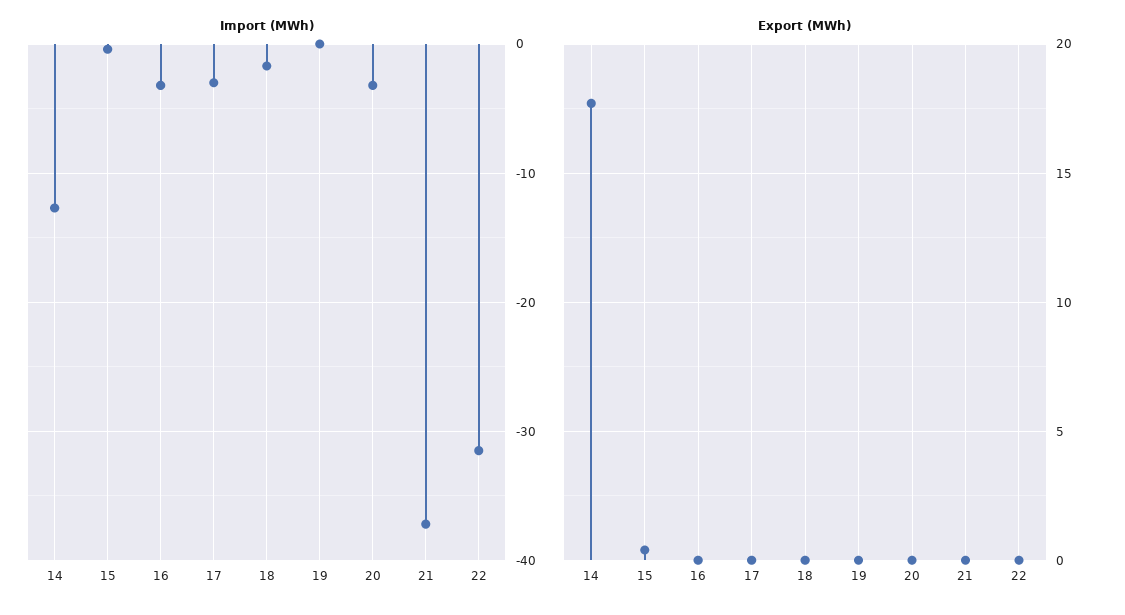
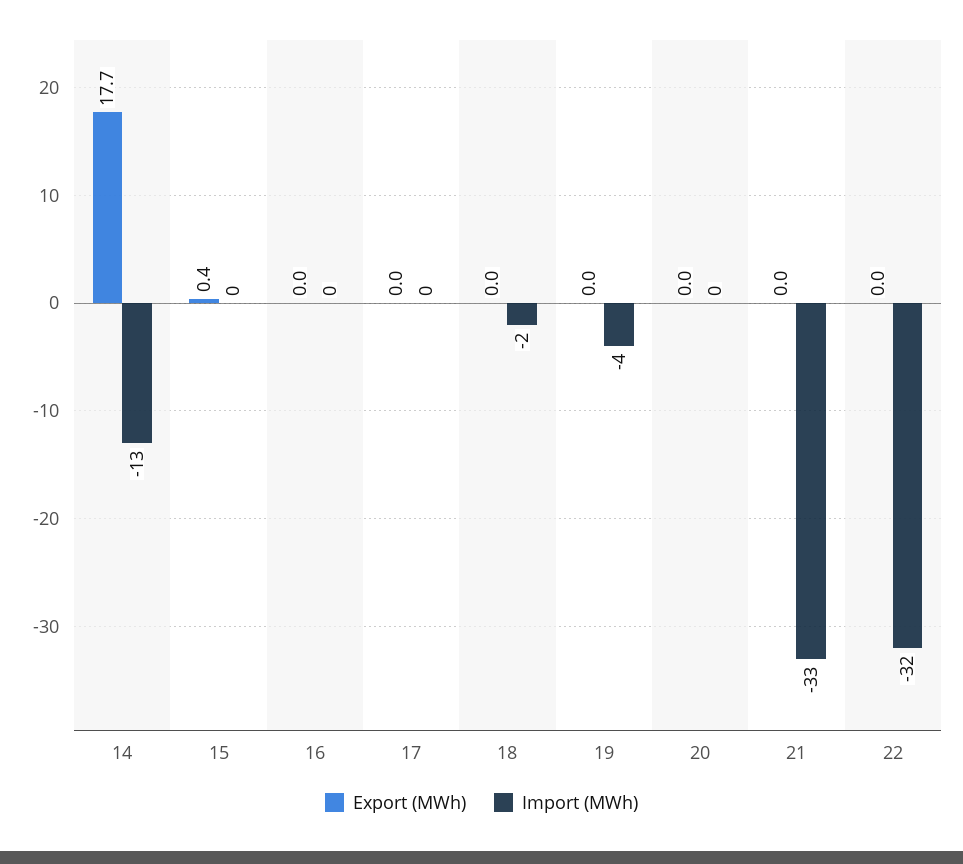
  {
    "Import (MWh)": {
      "14": -13,
      "15": 0,
-     "16": -3,
+     "16": 0,
-     "17": -3,
+     "17": 0,
      "18": -2,
-     "19": 0,
+     "19": -4,
-     "20": -3,
+     "20": 0,
-     "21": -37,
+     "21": -33,
      "22": -32
    },
    "Export (MWh)": {
      "14": 17.7,
      "15": 0.4,
      "16": 0,
      "17": 0,
      "18": 0,
      "19": 0,
      "20": 0,
      "21": 0,
      "22": 0
    }
  }

